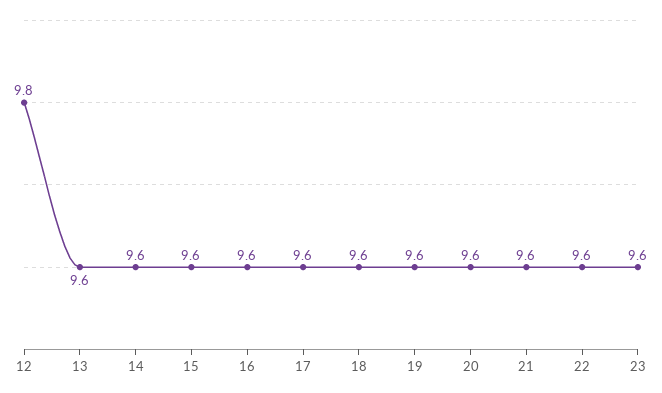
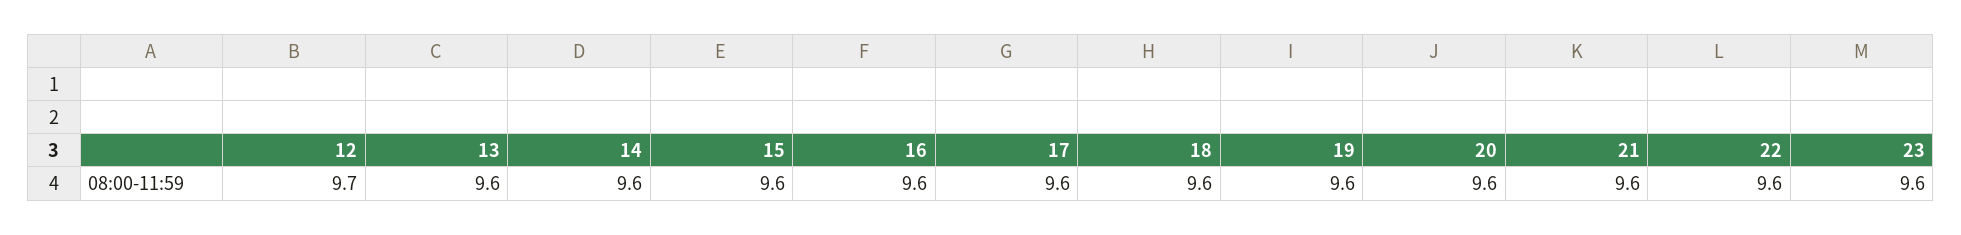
  {
-   "12": 9.8,
+   "12": 9.7,
    "13": 9.6,
    "14": 9.6,
    "15": 9.6,
    "16": 9.6,
    "17": 9.6,
    "18": 9.6,
    "19": 9.6,
    "20": 9.6,
    "21": 9.6,
    "22": 9.6,
    "23": 9.6
  }

